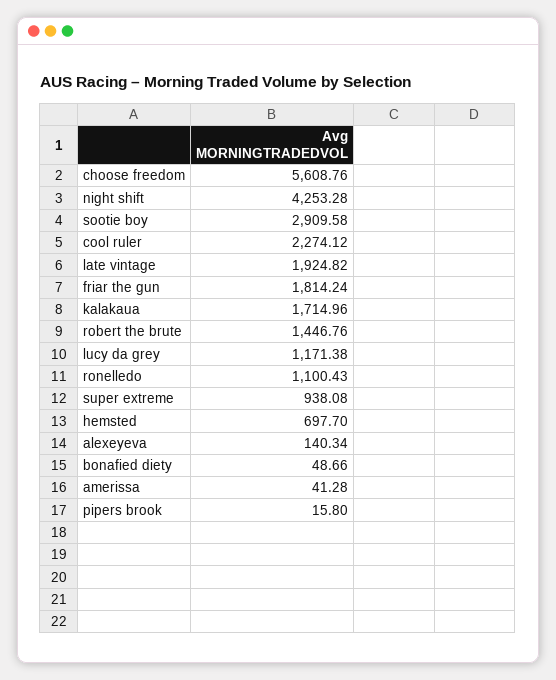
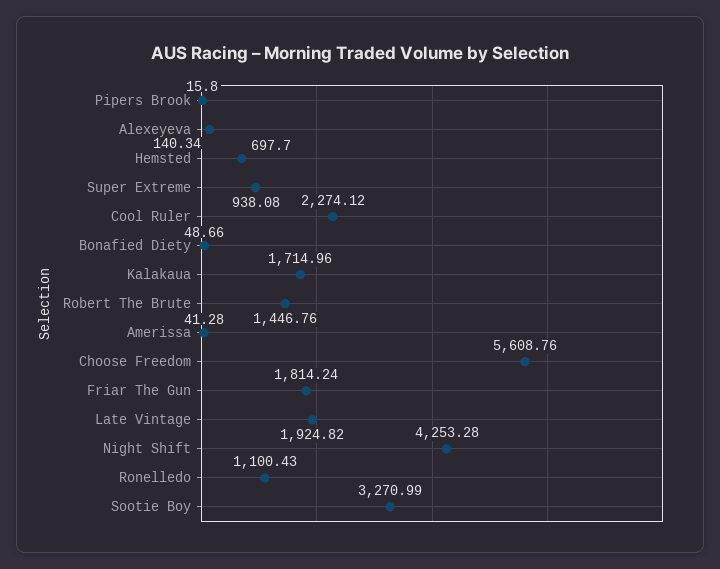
  {
    "choose freedom": 5608.76,
    "night shift": 4253.28,
-   "sootie boy": 2909.58,
+   "sootie boy": 3270.99,
    "cool ruler": 2274.12,
    "late vintage": 1924.82,
    "friar the gun": 1814.24,
    "kalakaua": 1714.96,
    "robert the brute": 1446.76,
-   "lucy da grey": 1171.38,
    "ronelledo": 1100.43,
    "super extreme": 938.08,
    "hemsted": 697.7,
    "alexeyeva": 140.34,
    "bonafied diety": 48.66,
    "amerissa": 41.28,
    "pipers brook": 15.8
  }

